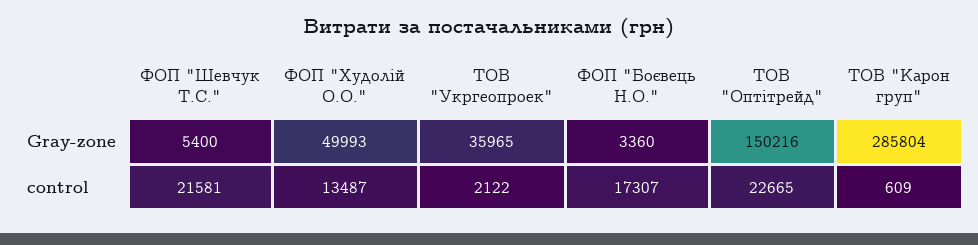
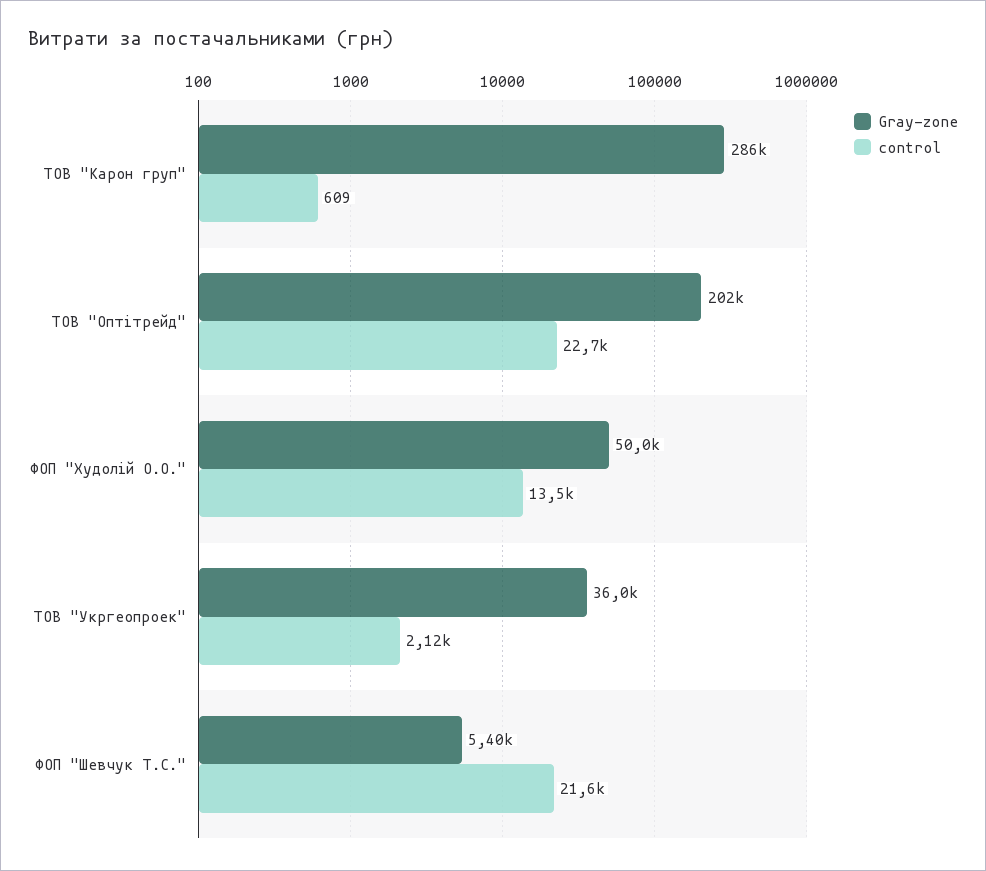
  {
    "Gray-zone": {
      "ФОП \"Шевчук Т.С.\"": 5400,
      "ФОП \"Худолій О.О.\"": 49993,
      "ТОВ \"Укргеопроек\"": 35965,
-     "ФОП \"Боєвець Н.О.\"": 3360,
-     "ТОВ \"Оптітрейд\"": 150216,
+     "ТОВ \"Оптітрейд\"": 202000,
      "ТОВ \"Карон груп\"": 285804
    },
    "control": {
      "ФОП \"Шевчук Т.С.\"": 21581,
      "ФОП \"Худолій О.О.\"": 13487,
      "ТОВ \"Укргеопроек\"": 2122,
-     "ФОП \"Боєвець Н.О.\"": 17307,
      "ТОВ \"Оптітрейд\"": 22665,
      "ТОВ \"Карон груп\"": 609
    }
  }

